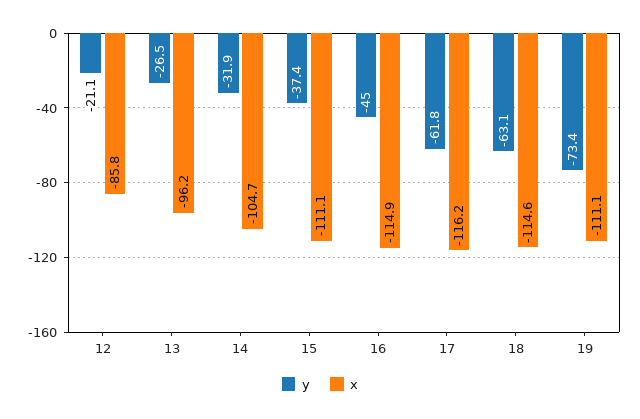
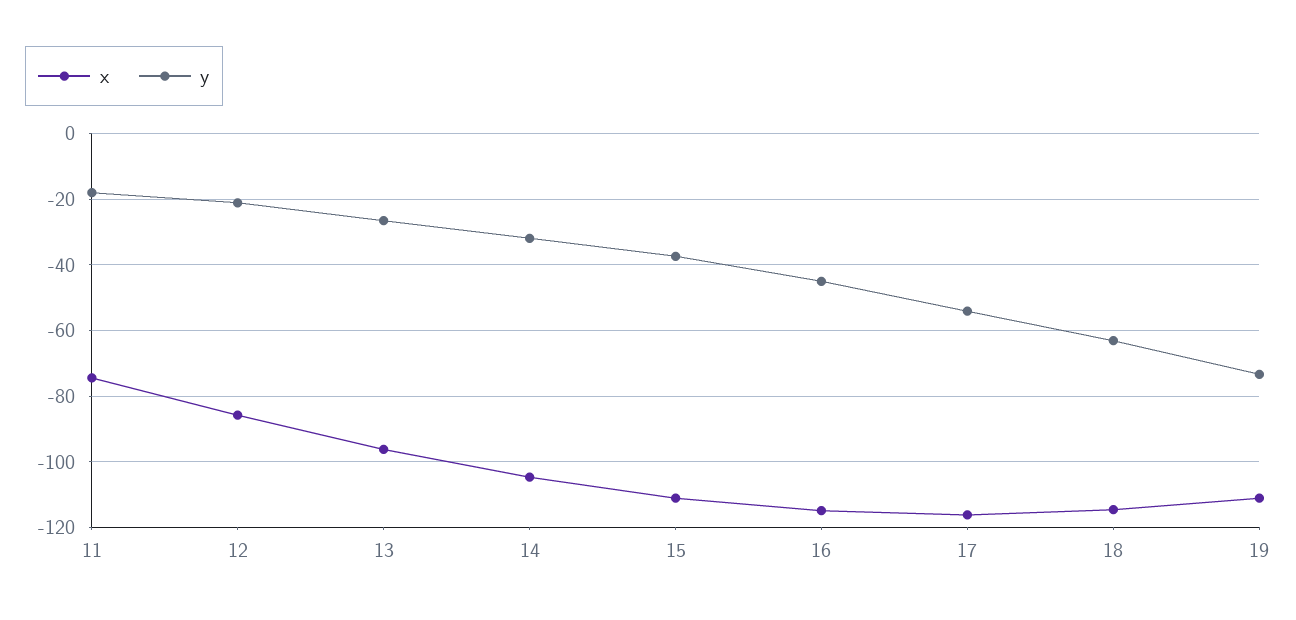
  {
    "y": {
      "12": -21.1,
      "13": -26.5,
      "14": -31.9,
      "15": -37.4,
      "16": -45,
-     "17": -61.8,
+     "17": -54,
      "18": -63.1,
-     "19": -73.4
+     "19": -73.4,
+     "11": -18
    },
    "x": {
      "12": -85.8,
      "13": -96.2,
      "14": -104.7,
      "15": -111.1,
      "16": -114.9,
      "17": -116.2,
      "18": -114.6,
-     "19": -111.1
+     "19": -111.1,
+     "11": -74
    }
  }

